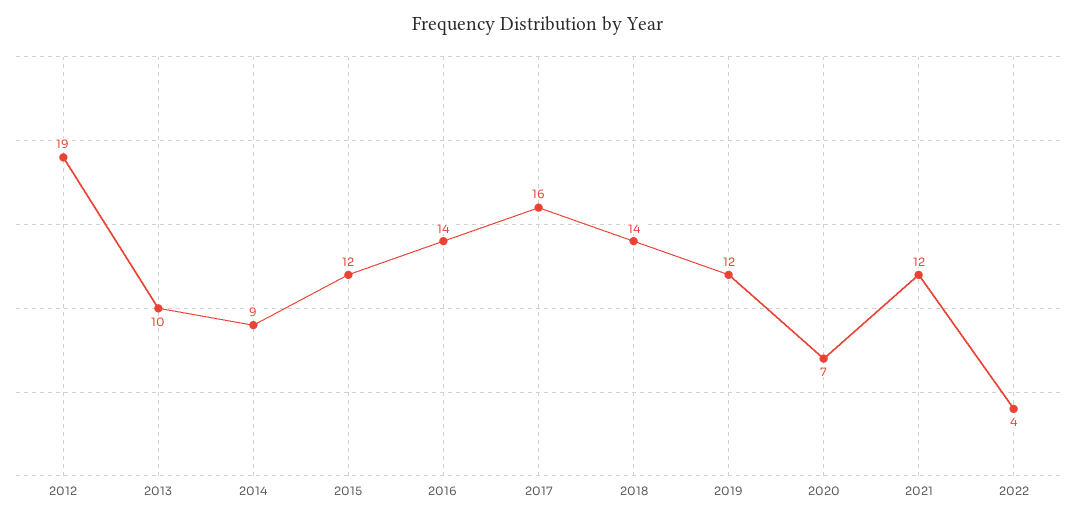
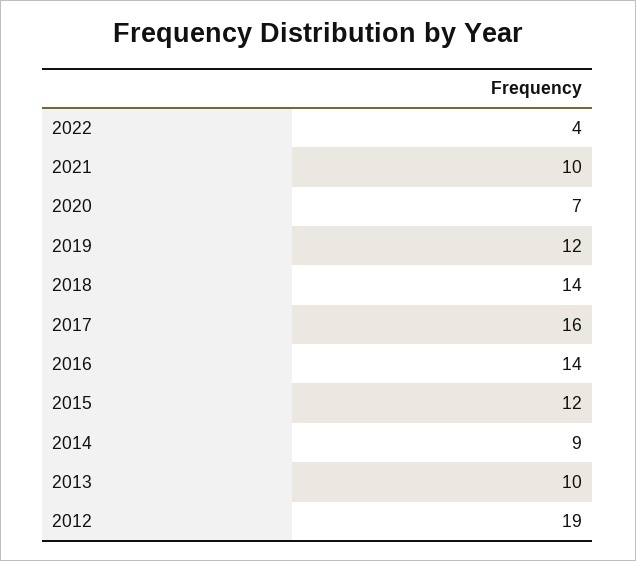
  {
    "2012": 19,
    "2013": 10,
    "2014": 9,
    "2015": 12,
    "2016": 14,
    "2017": 16,
    "2018": 14,
    "2019": 12,
    "2020": 7,
-   "2021": 12,
+   "2021": 10,
    "2022": 4
  }

